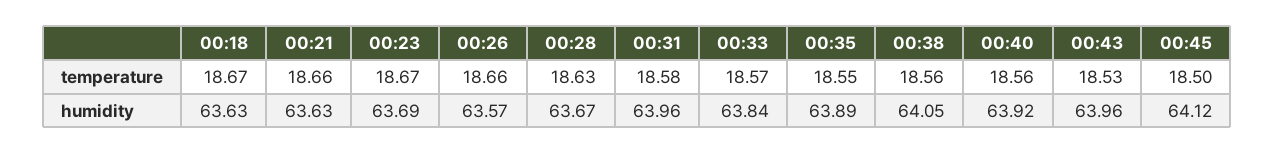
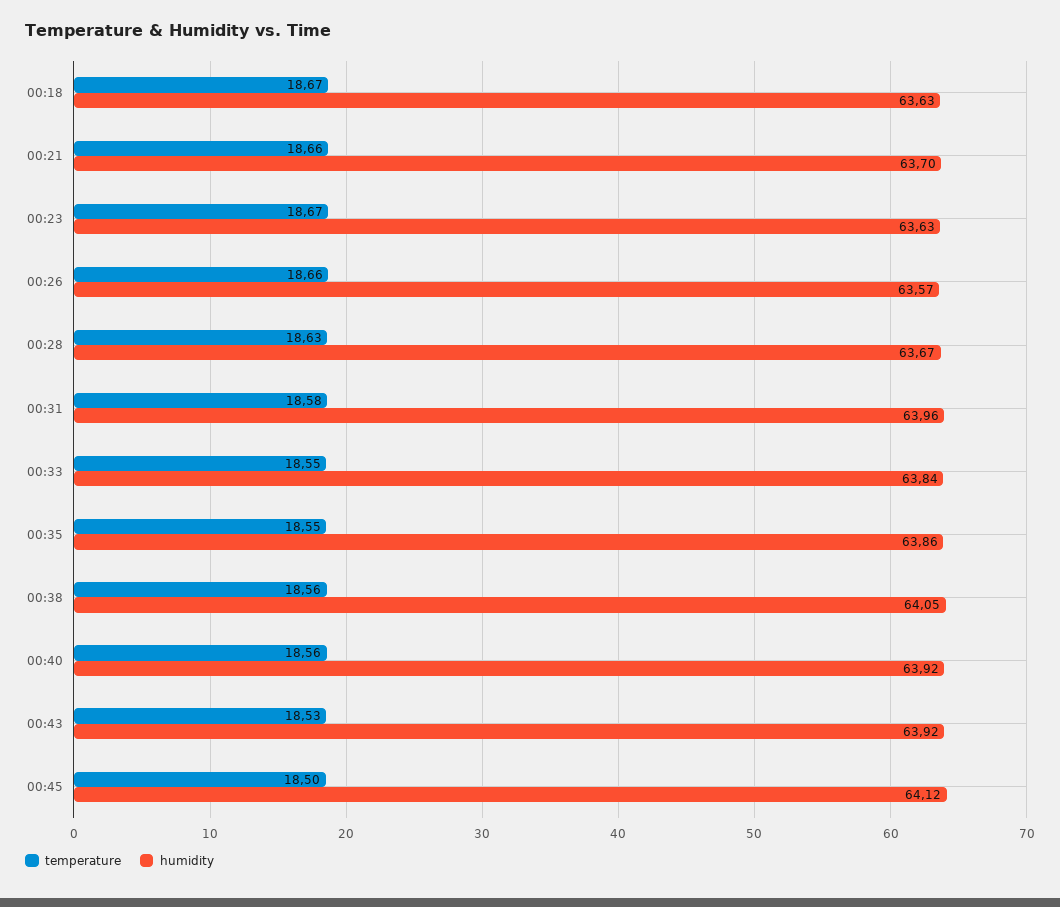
  {
    "temperature": {
      "00:18": 18.67,
      "00:21": 18.66,
      "00:23": 18.67,
      "00:26": 18.66,
      "00:28": 18.63,
      "00:31": 18.58,
-     "00:33": 18.57,
+     "00:33": 18.55,
      "00:35": 18.55,
      "00:38": 18.56,
      "00:40": 18.56,
      "00:43": 18.53,
      "00:45": 18.5
    },
    "humidity": {
      "00:18": 63.63,
-     "00:21": 63.63,
+     "00:21": 63.7,
-     "00:23": 63.69,
+     "00:23": 63.63,
      "00:26": 63.57,
      "00:28": 63.67,
      "00:31": 63.96,
      "00:33": 63.84,
-     "00:35": 63.89,
+     "00:35": 63.86,
      "00:38": 64.05,
      "00:40": 63.92,
-     "00:43": 63.96,
+     "00:43": 63.92,
      "00:45": 64.12
    }
  }

